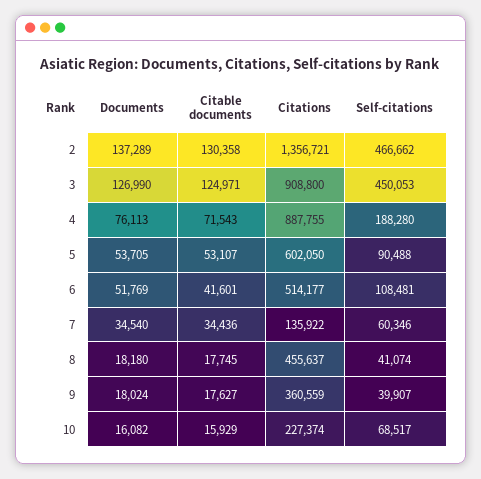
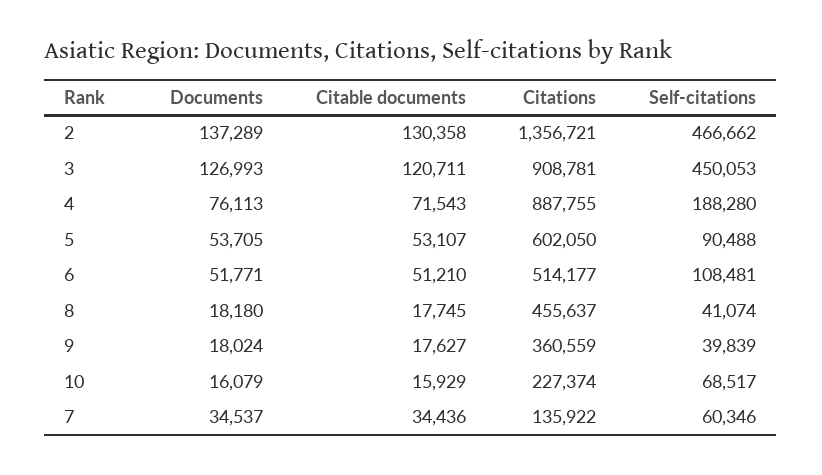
  {
    "Documents": {
      "2": 137289,
-     "3": 126990,
+     "3": 126993,
      "4": 76113,
      "5": 53705,
-     "6": 51769,
+     "6": 51771,
-     "7": 34540,
+     "7": 34537,
      "8": 18180,
      "9": 18024,
-     "10": 16082
+     "10": 16079
    },
    "Citable documents": {
      "2": 130358,
-     "3": 124971,
+     "3": 120711,
      "4": 71543,
      "5": 53107,
-     "6": 41601,
+     "6": 51210,
      "7": 34436,
      "8": 17745,
      "9": 17627,
      "10": 15929
    },
    "Citations": {
      "2": 1356721,
-     "3": 908800,
+     "3": 908781,
      "4": 887755,
      "5": 602050,
      "6": 514177,
      "7": 135922,
      "8": 455637,
      "9": 360559,
      "10": 227374
    },
    "Self-citations": {
      "2": 466662,
      "3": 450053,
      "4": 188280,
      "5": 90488,
      "6": 108481,
      "7": 60346,
      "8": 41074,
-     "9": 39907,
+     "9": 39839,
      "10": 68517
    }
  }

